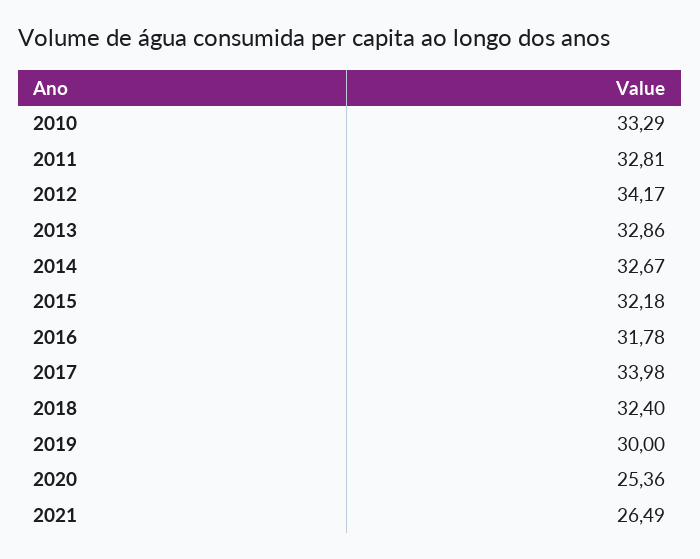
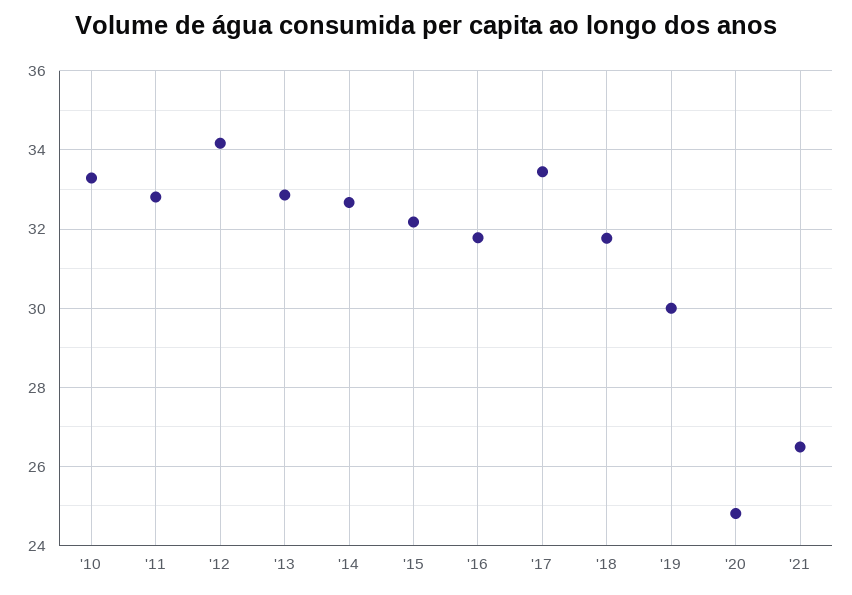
  {
    "2010": 33.29,
    "2011": 32.81,
    "2012": 34.17,
    "2013": 32.86,
    "2014": 32.67,
    "2015": 32.18,
    "2016": 31.78,
-   "2017": 33.98,
+   "2017": 33.4,
-   "2018": 32.4,
+   "2018": 31.8,
    "2019": 30,
-   "2020": 25.36,
+   "2020": 24.8,
    "2021": 26.49
  }

